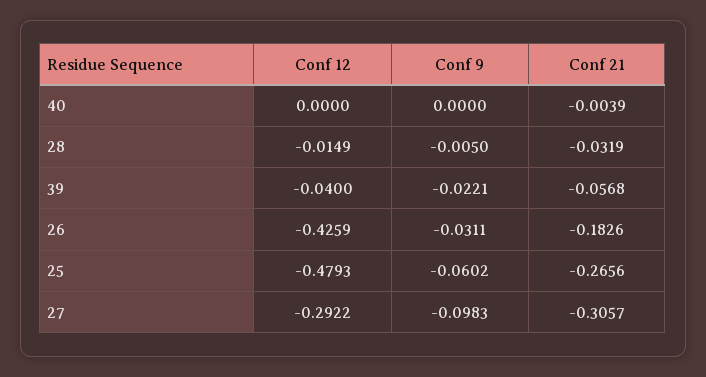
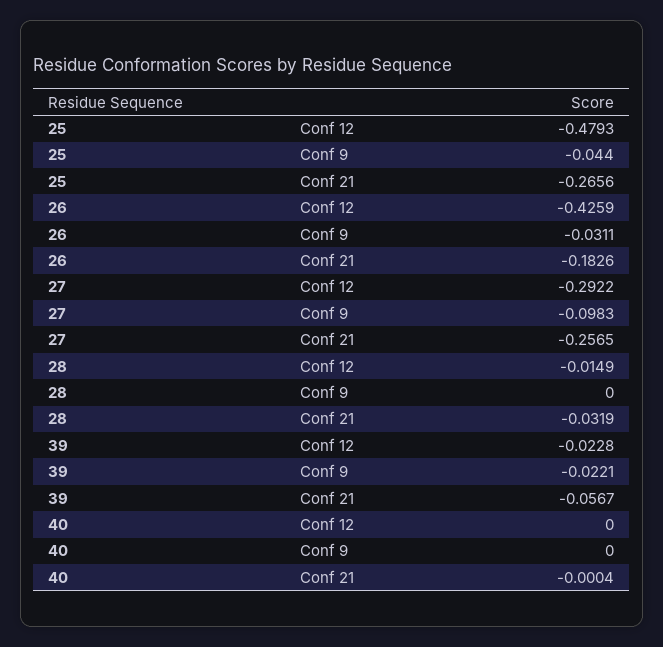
  {
    "Conf 12": {
      "40": 0,
      "28": -0.0149,
-     "39": -0.04,
+     "39": -0.0228,
      "26": -0.4259,
      "25": -0.4793,
      "27": -0.2922
    },
    "Conf 9": {
      "40": 0,
-     "28": -0.005,
+     "28": 0,
      "39": -0.0221,
      "26": -0.0311,
-     "25": -0.0602,
+     "25": -0.044,
      "27": -0.0983
    },
    "Conf 21": {
-     "40": -0.0039,
+     "40": -0.0004,
      "28": -0.0319,
-     "39": -0.0568,
+     "39": -0.0567,
      "26": -0.1826,
      "25": -0.2656,
-     "27": -0.3057
+     "27": -0.2565
    }
  }

